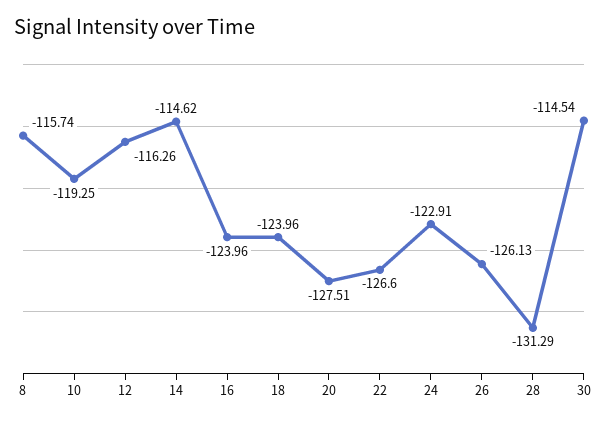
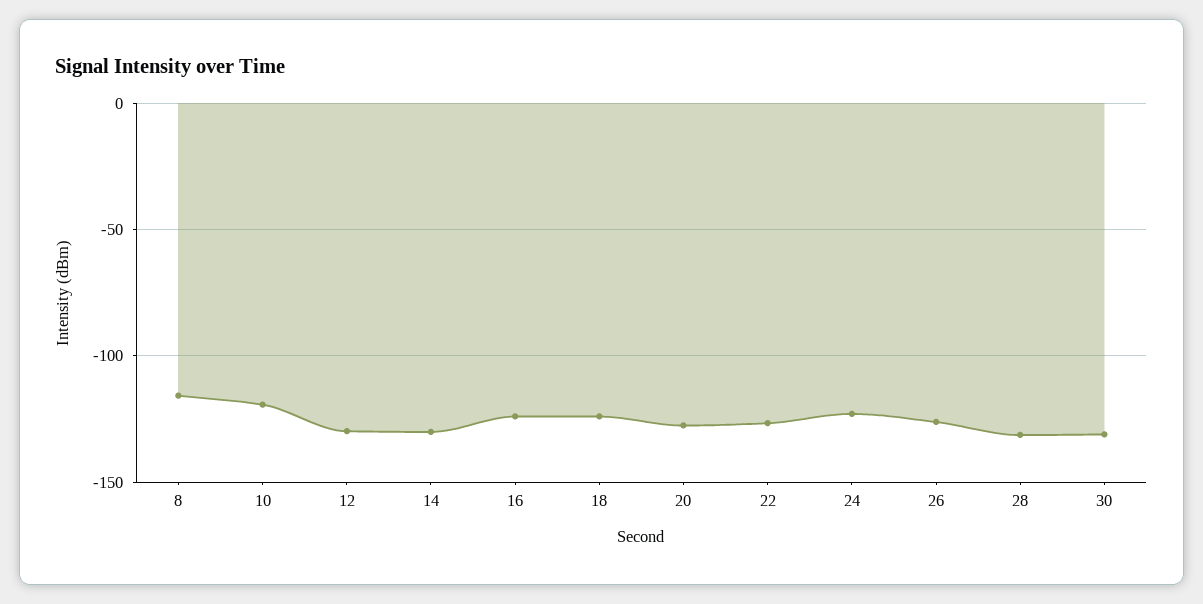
  {
    "8": -115.74,
    "10": -119.25,
-   "12": -116.26,
+   "12": -130,
-   "14": -114.62,
+   "14": -130,
    "16": -123.96,
    "18": -123.96,
    "20": -127.51,
    "22": -126.6,
    "24": -122.91,
    "26": -126.13,
    "28": -131.29,
-   "30": -114.54
+   "30": -130
  }

